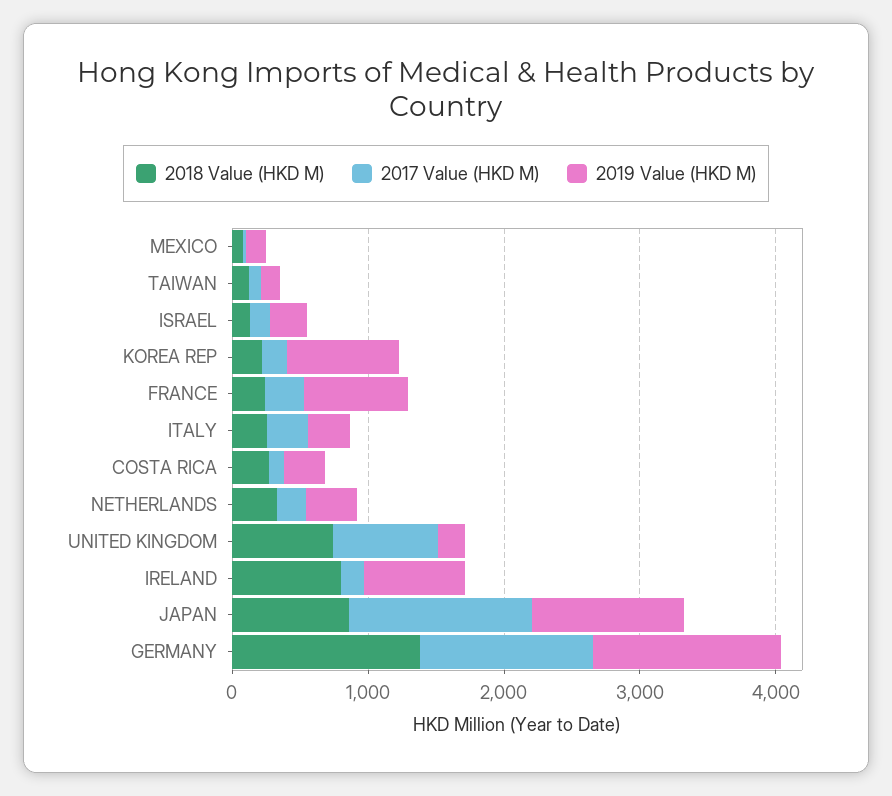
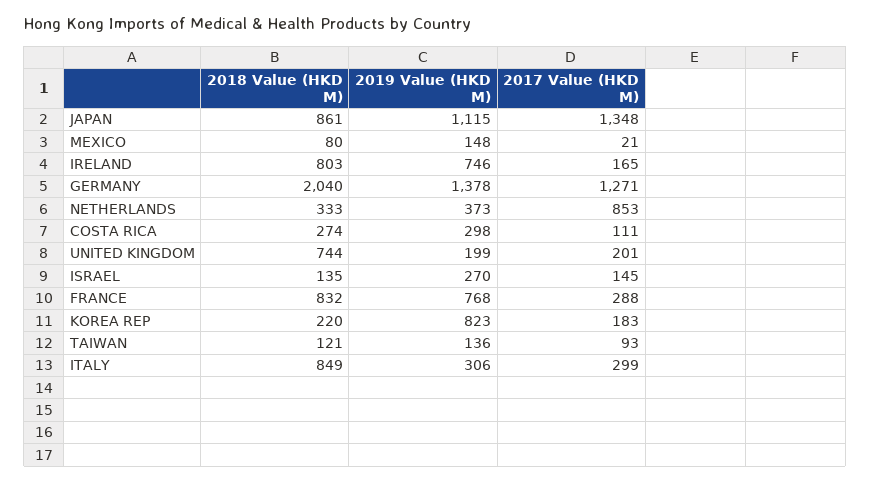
  {
    "2018 Value (HKD M)": {
      "MEXICO": 80,
      "TAIWAN": 121,
      "ISRAEL": 135,
      "KOREA REP": 220,
-     "FRANCE": 200,
+     "FRANCE": 832,
-     "ITALY": 200,
+     "ITALY": 849,
      "COSTA RICA": 274,
      "NETHERLANDS": 333,
      "UNITED KINGDOM": 744,
      "IRELAND": 803,
      "JAPAN": 861,
-     "GERMANY": 1400
+     "GERMANY": 2040
    },
    "2017 Value (HKD M)": {
      "MEXICO": 21,
      "TAIWAN": 93,
      "ISRAEL": 145,
      "KOREA REP": 183,
      "FRANCE": 288,
      "ITALY": 299,
      "COSTA RICA": 111,
-     "NETHERLANDS": 200,
+     "NETHERLANDS": 853,
-     "UNITED KINGDOM": 800,
+     "UNITED KINGDOM": 201,
      "IRELAND": 165,
      "JAPAN": 1348,
      "GERMANY": 1271
    },
    "2019 Value (HKD M)": {
      "MEXICO": 148,
      "TAIWAN": 136,
      "ISRAEL": 270,
      "KOREA REP": 823,
      "FRANCE": 768,
      "ITALY": 306,
      "COSTA RICA": 298,
      "NETHERLANDS": 373,
      "UNITED KINGDOM": 199,
      "IRELAND": 746,
      "JAPAN": 1115,
      "GERMANY": 1378
    }
  }

